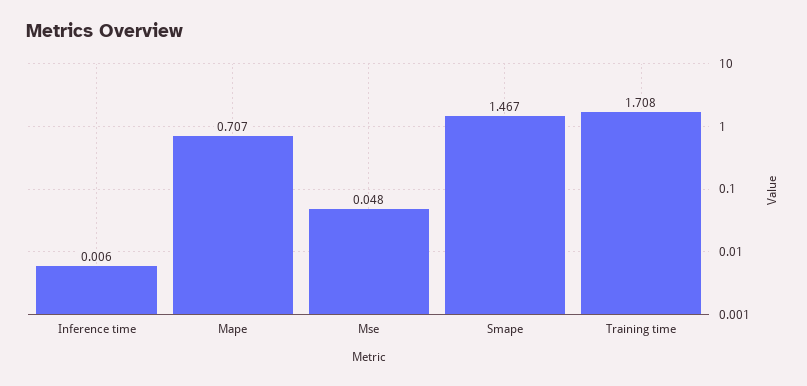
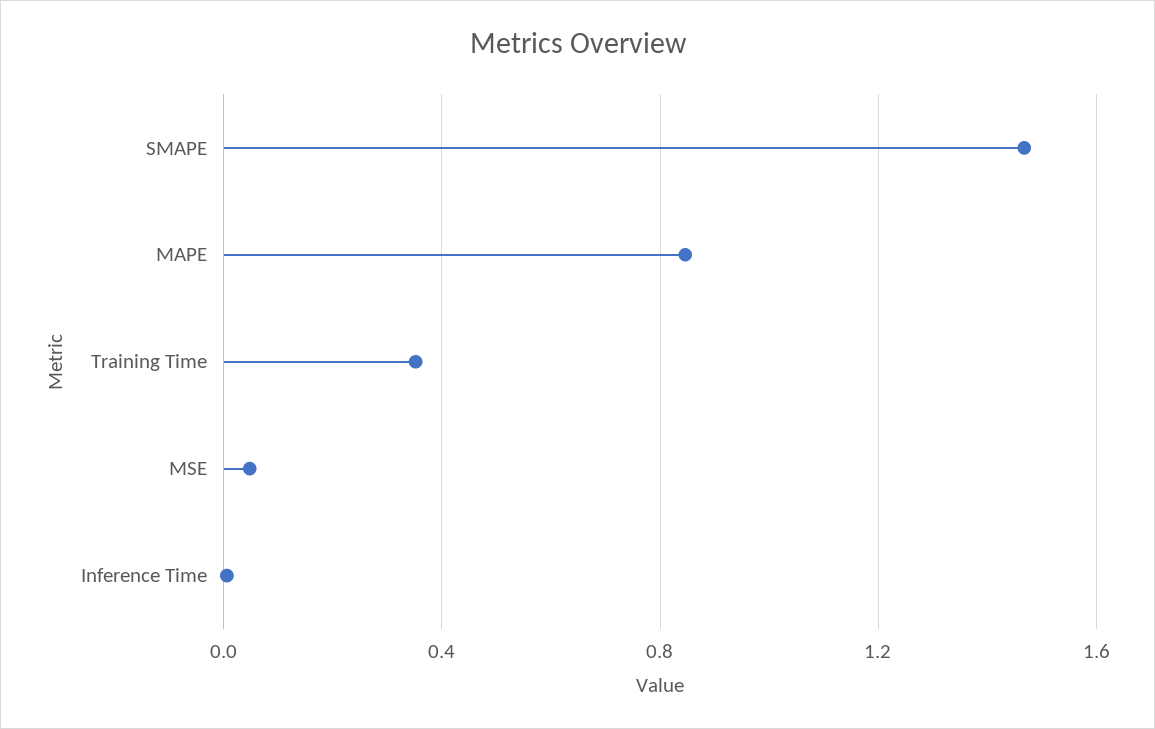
  {
    "Inference time": 0.006,
-   "Mape": 0.707,
+   "Mape": 0.85,
    "Mse": 0.048,
    "Smape": 1.467,
-   "Training time": 1.708
+   "Training time": 0.35
  }

